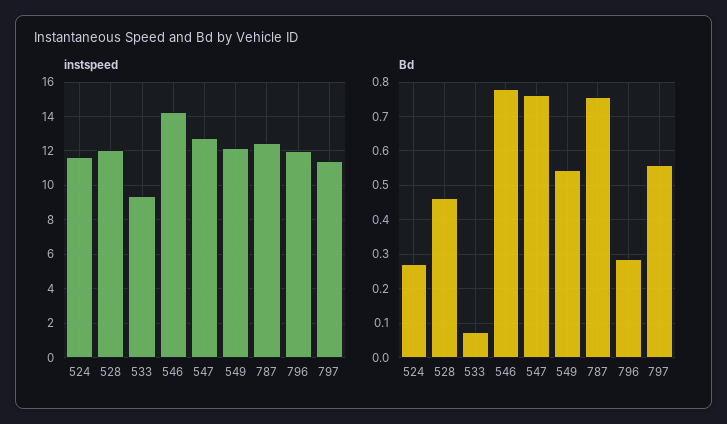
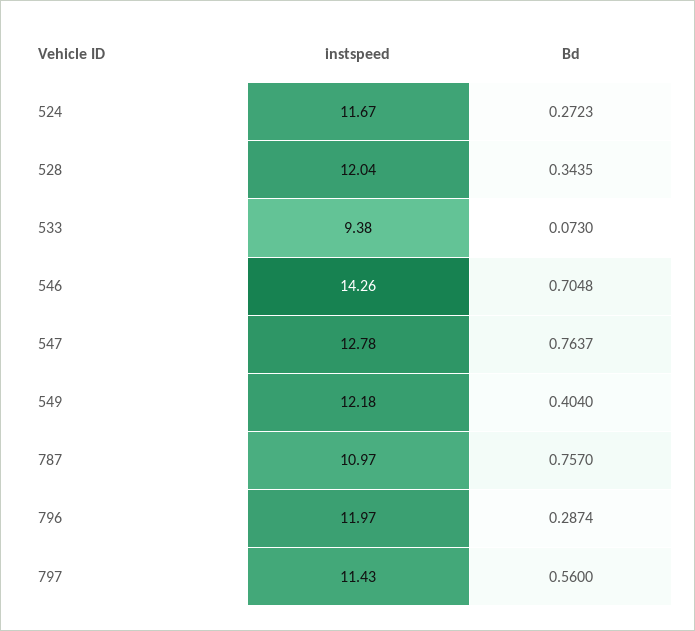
  {
    "instspeed": {
      "524": 11.67,
      "528": 12.04,
      "533": 9.38,
      "546": 14.26,
      "547": 12.78,
      "549": 12.18,
-     "787": 12.5,
+     "787": 10.97,
      "796": 11.97,
      "797": 11.43
    },
    "Bd": {
      "524": 0.2723,
-     "528": 0.46,
+     "528": 0.3435,
      "533": 0.073,
-     "546": 0.78,
+     "546": 0.7048,
      "547": 0.7637,
-     "549": 0.54,
+     "549": 0.404,
      "787": 0.757,
      "796": 0.2874,
      "797": 0.56
    }
  }

